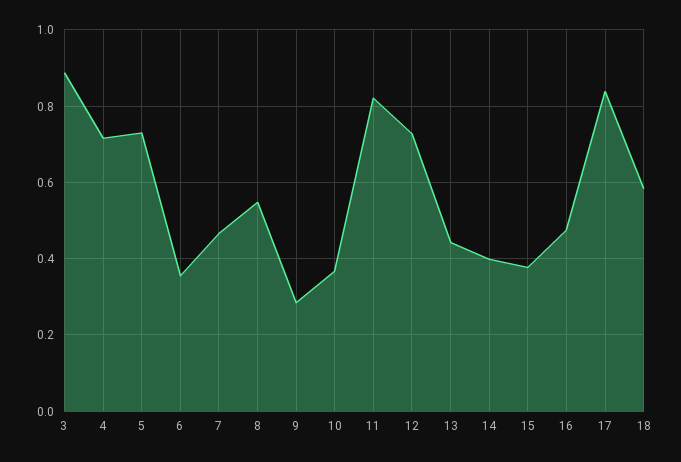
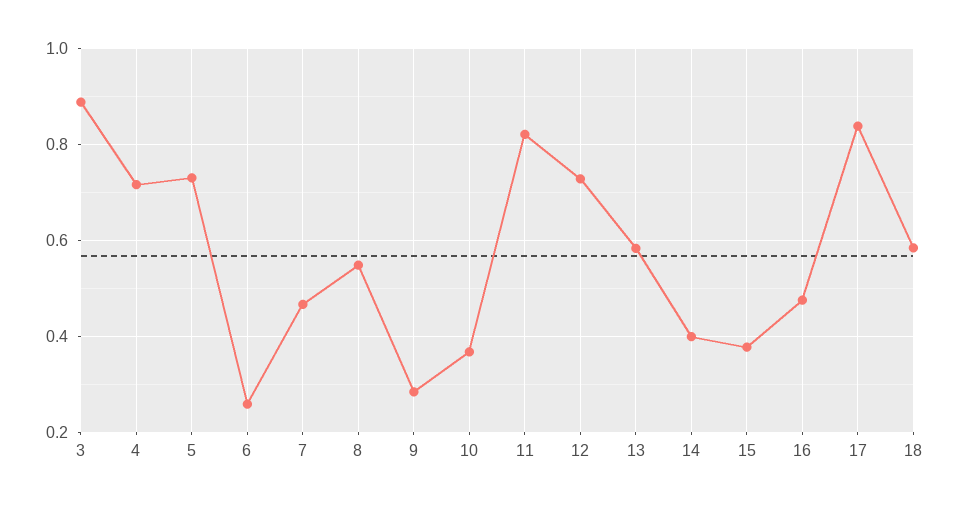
  {
    "3": 0.88,
    "4": 0.72,
    "5": 0.74,
-   "6": 0.36,
+   "6": 0.26,
    "7": 0.46,
    "8": 0.54,
    "9": 0.28,
    "10": 0.36,
    "11": 0.82,
    "12": 0.72,
-   "13": 0.44,
+   "13": 0.58,
    "14": 0.4,
    "15": 0.38,
    "16": 0.48,
    "17": 0.84,
    "18": 0.58
  }

